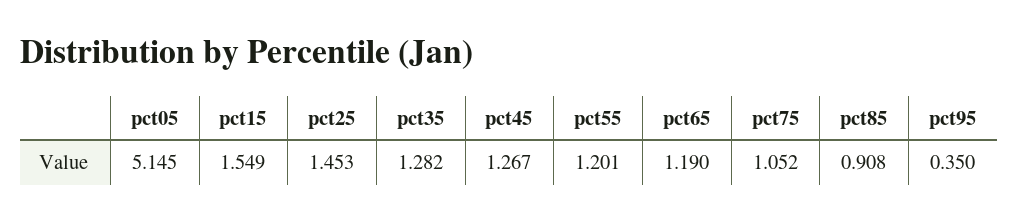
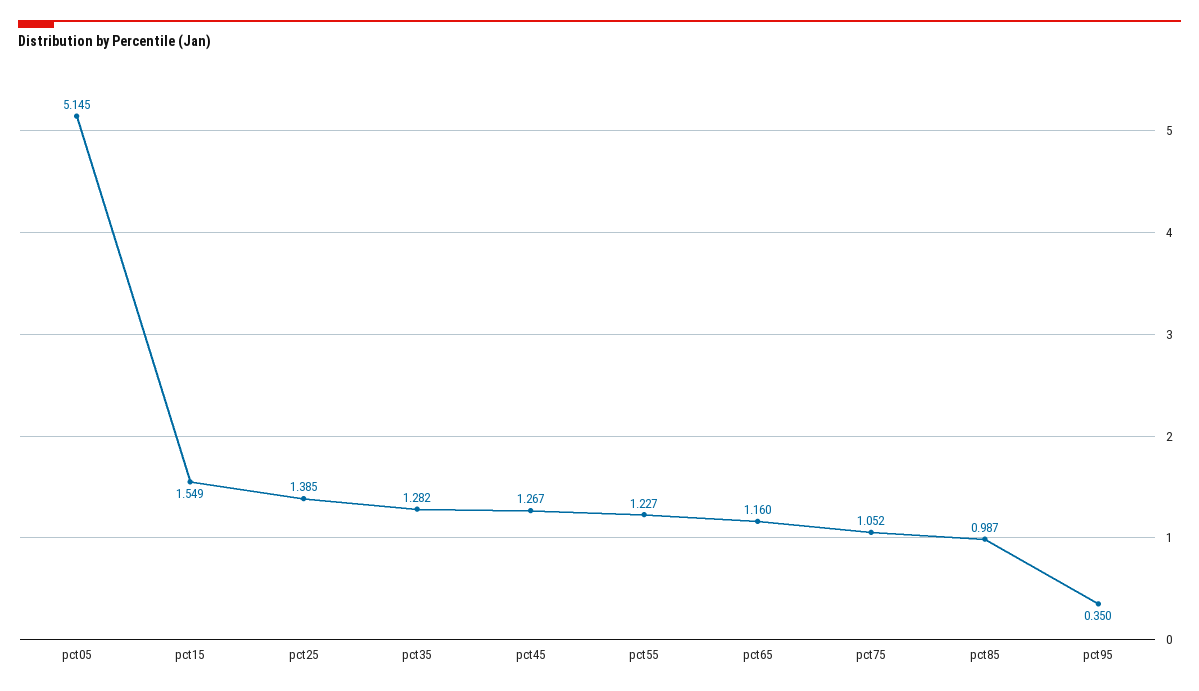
  {
    "pct05": 5.145,
    "pct15": 1.549,
-   "pct25": 1.453,
+   "pct25": 1.385,
    "pct35": 1.282,
    "pct45": 1.267,
-   "pct55": 1.201,
+   "pct55": 1.227,
-   "pct65": 1.19,
+   "pct65": 1.16,
    "pct75": 1.052,
-   "pct85": 0.908,
+   "pct85": 0.987,
    "pct95": 0.35
  }

